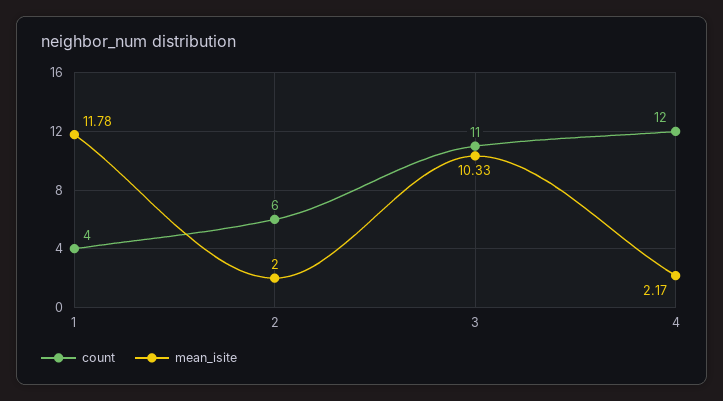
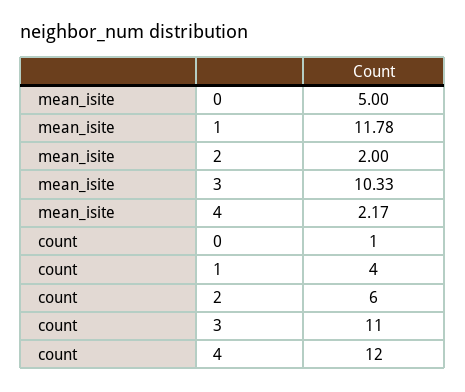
  {
    "count": {
      "1": 4,
      "2": 6,
      "3": 11,
-     "4": 12
+     "4": 12,
+     "0": 1
    },
    "mean_isite": {
      "1": 11.78,
      "2": 2,
      "3": 10.33,
-     "4": 2.17
+     "4": 2.17,
+     "0": 5
    }
  }

